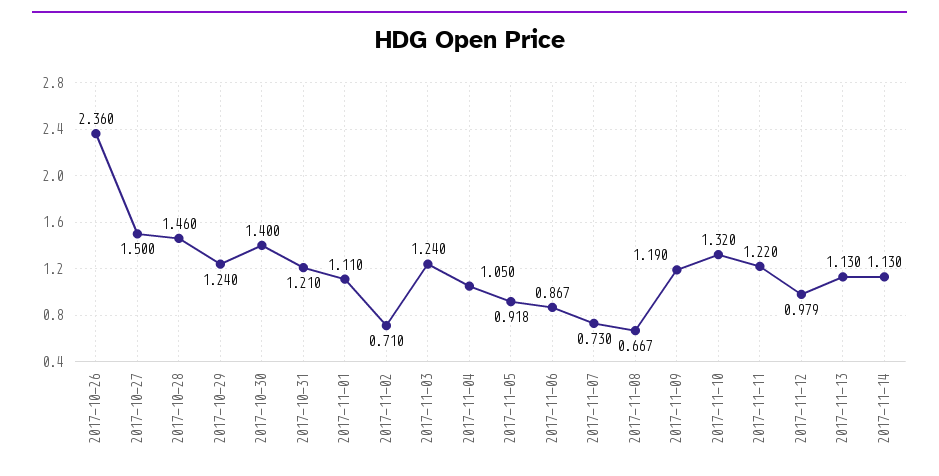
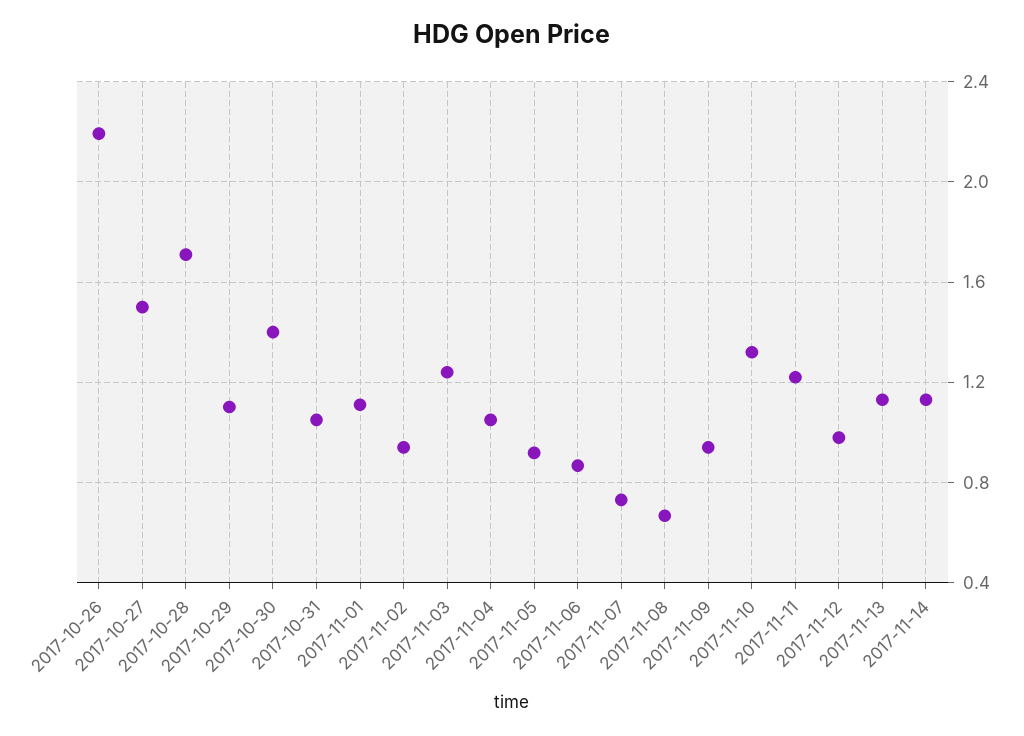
  {
-   "2017-10-26": 2.36,
+   "2017-10-26": 2.2,
    "2017-10-27": 1.5,
-   "2017-10-28": 1.46,
+   "2017-10-28": 1.7,
-   "2017-10-29": 1.24,
+   "2017-10-29": 1.1,
    "2017-10-30": 1.4,
-   "2017-10-31": 1.21,
+   "2017-10-31": 1.05,
    "2017-11-01": 1.11,
-   "2017-11-02": 0.71,
+   "2017-11-02": 0.95,
    "2017-11-03": 1.24,
    "2017-11-04": 1.05,
    "2017-11-05": 0.918,
    "2017-11-06": 0.867,
    "2017-11-07": 0.73,
    "2017-11-08": 0.667,
-   "2017-11-09": 1.19,
+   "2017-11-09": 0.95,
    "2017-11-10": 1.32,
    "2017-11-11": 1.22,
    "2017-11-12": 0.979,
    "2017-11-13": 1.13,
    "2017-11-14": 1.13
  }

